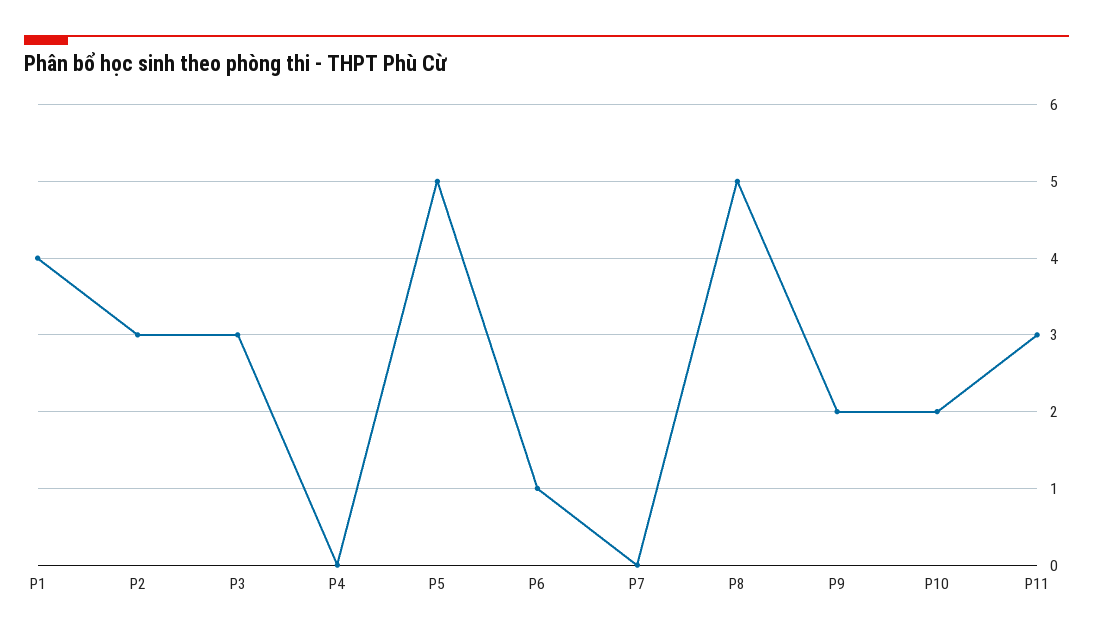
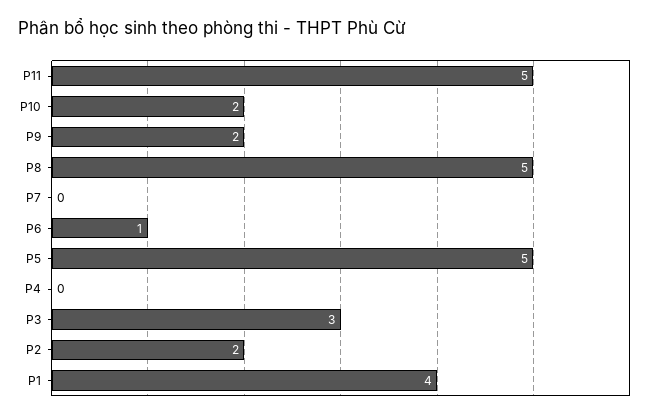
  {
    "P1": 4,
-   "P2": 3,
+   "P2": 2,
    "P3": 3,
    "P4": 0,
    "P5": 5,
    "P6": 1,
    "P7": 0,
    "P8": 5,
    "P9": 2,
    "P10": 2,
-   "P11": 3
+   "P11": 5
  }

